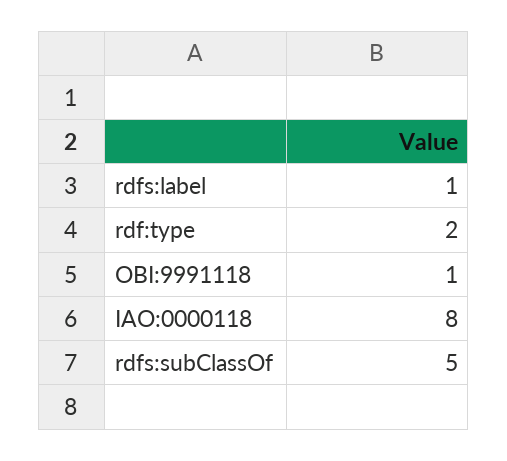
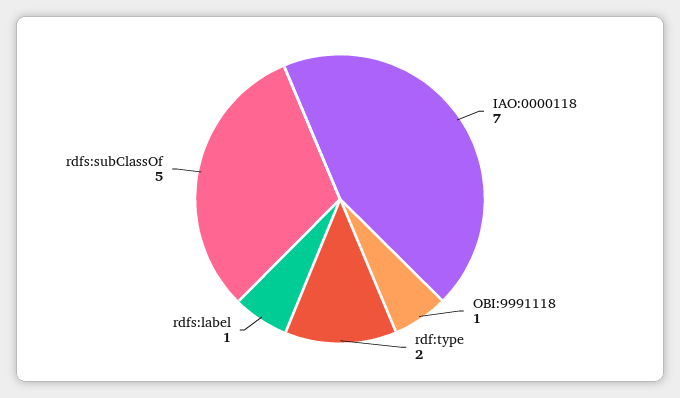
  {
    "rdfs:label": 1,
    "rdf:type": 2,
    "OBI:9991118": 1,
-   "IAO:0000118": 8,
+   "IAO:0000118": 7,
    "rdfs:subClassOf": 5
  }

